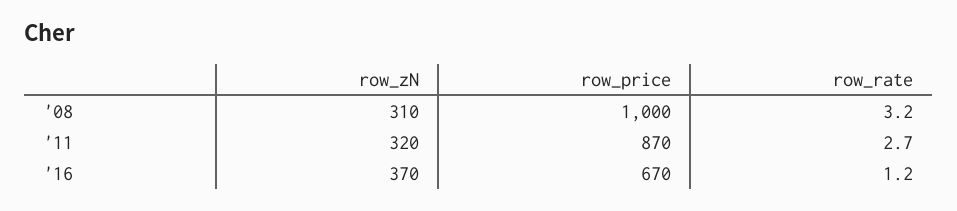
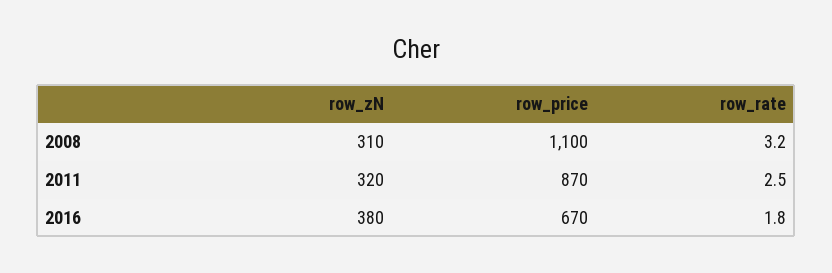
  {
    "row_zN": {
      "'08": 310,
      "'11": 320,
-     "'16": 370
+     "'16": 380
    },
    "row_price": {
-     "'08": 1000,
+     "'08": 1100,
      "'11": 870,
      "'16": 670
    },
    "row_rate": {
      "'08": 3.2,
-     "'11": 2.7,
+     "'11": 2.5,
-     "'16": 1.2
+     "'16": 1.8
    }
  }

